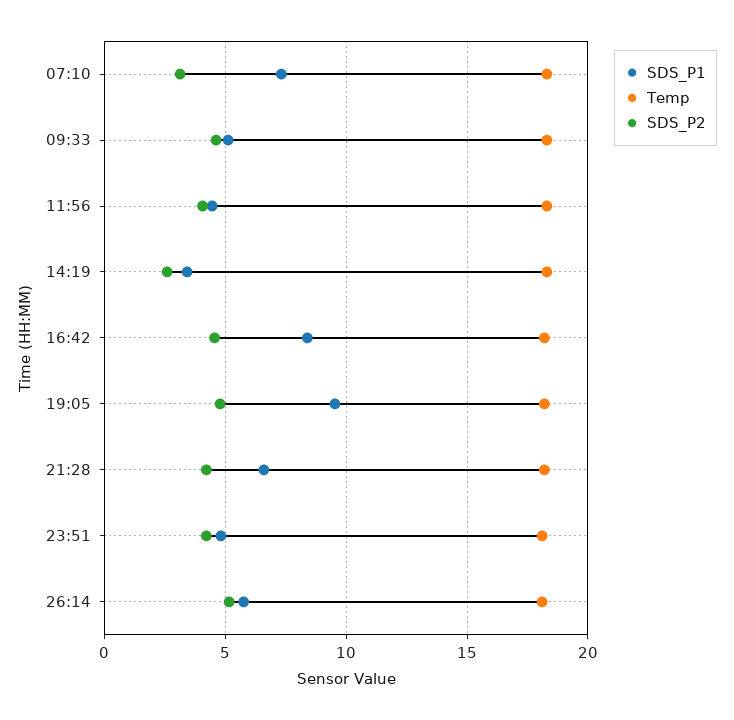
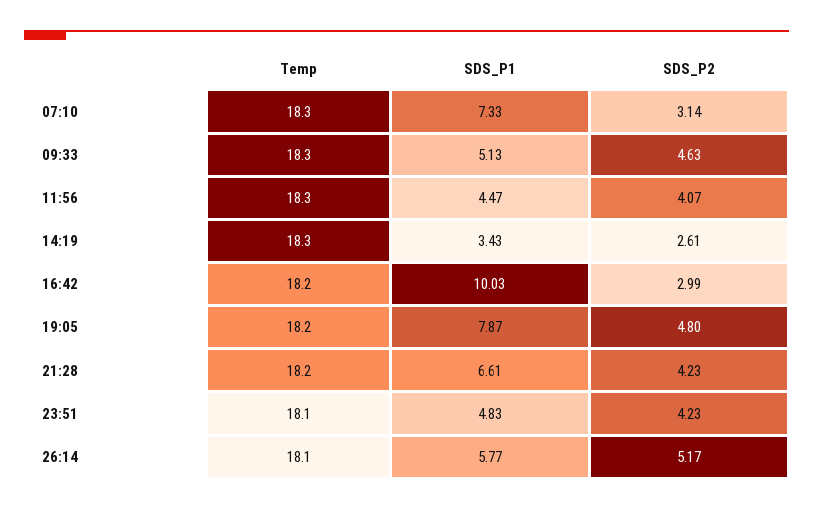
  {
    "SDS_P1": {
      "07:10": 7.33,
      "09:33": 5.13,
      "11:56": 4.47,
      "14:19": 3.43,
-     "16:42": 8.5,
+     "16:42": 10.03,
-     "19:05": 9.5,
+     "19:05": 7.87,
      "21:28": 6.61,
      "23:51": 4.83,
      "26:14": 5.77
    },
    "Temp": {
      "07:10": 18.3,
      "09:33": 18.3,
      "11:56": 18.3,
      "14:19": 18.3,
      "16:42": 18.2,
      "19:05": 18.2,
      "21:28": 18.2,
      "23:51": 18.1,
      "26:14": 18.1
    },
    "SDS_P2": {
      "07:10": 3.14,
      "09:33": 4.63,
      "11:56": 4.07,
      "14:19": 2.61,
-     "16:42": 4.5,
+     "16:42": 2.99,
      "19:05": 4.8,
      "21:28": 4.23,
      "23:51": 4.23,
      "26:14": 5.17
    }
  }

